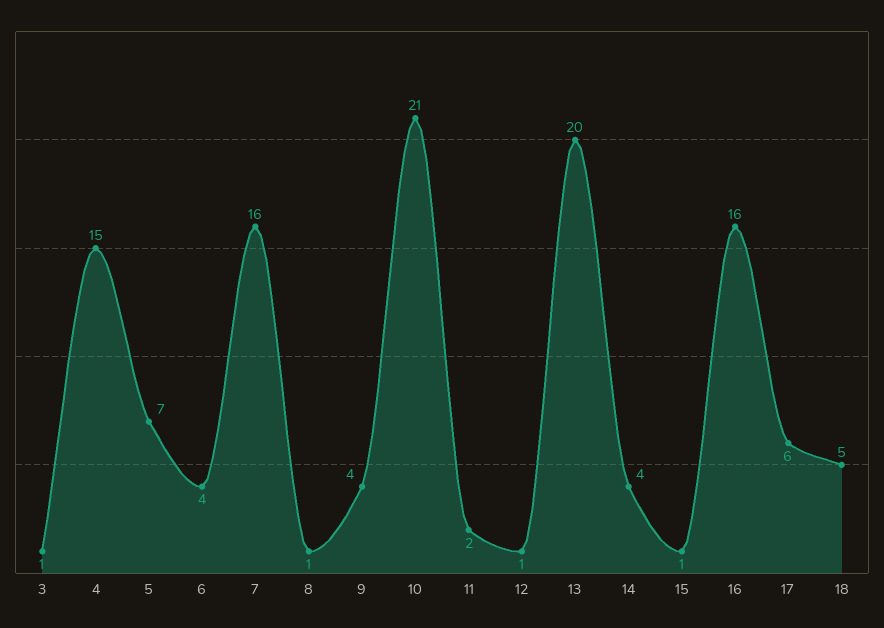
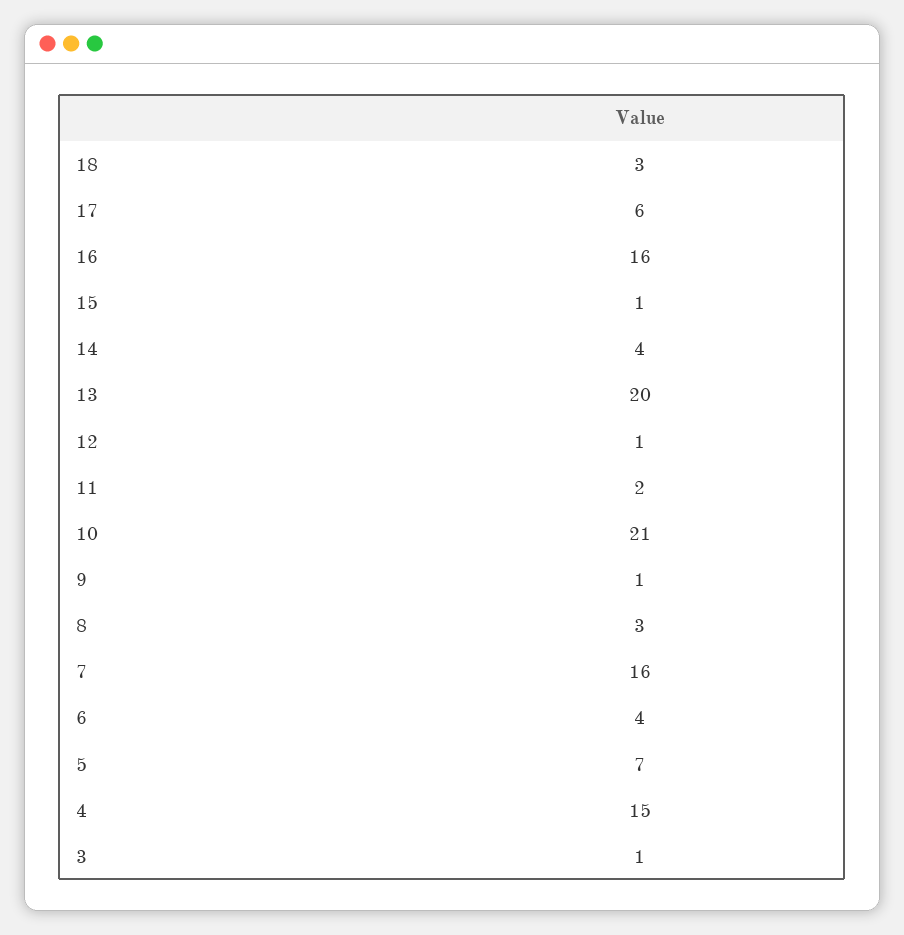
  {
    "3": 1,
    "4": 15,
    "5": 7,
    "6": 4,
    "7": 16,
-   "8": 1,
+   "8": 3,
-   "9": 4,
+   "9": 1,
    "10": 21,
    "11": 2,
    "12": 1,
    "13": 20,
    "14": 4,
    "15": 1,
    "16": 16,
    "17": 6,
-   "18": 5
+   "18": 3
  }

